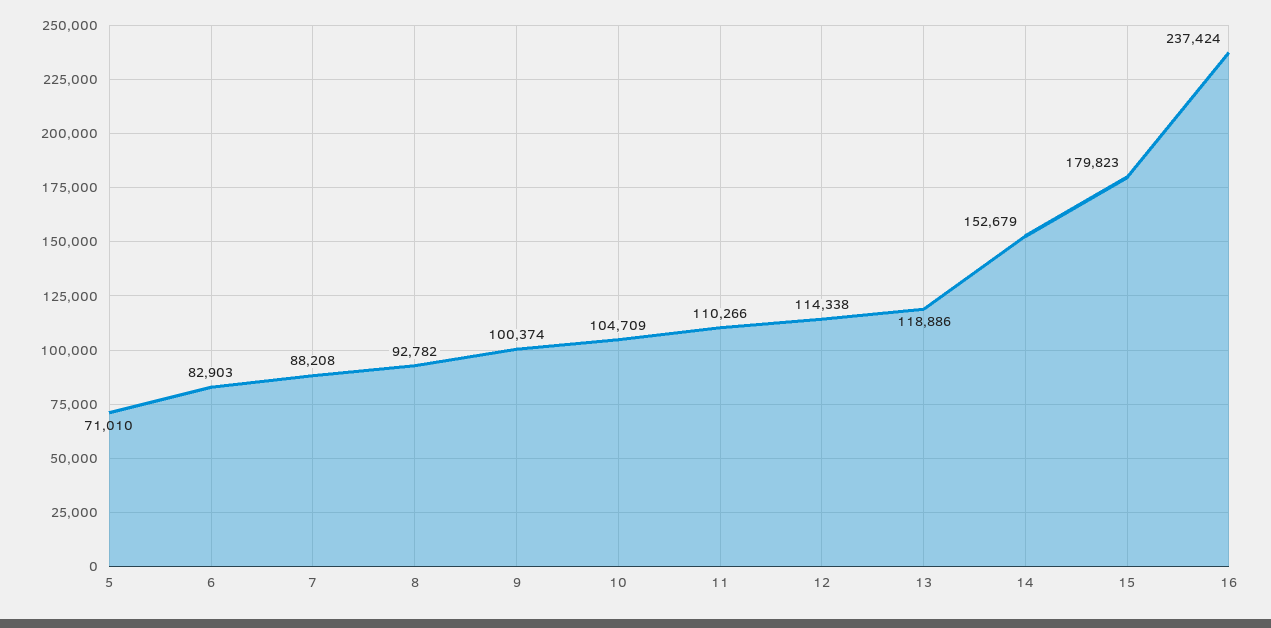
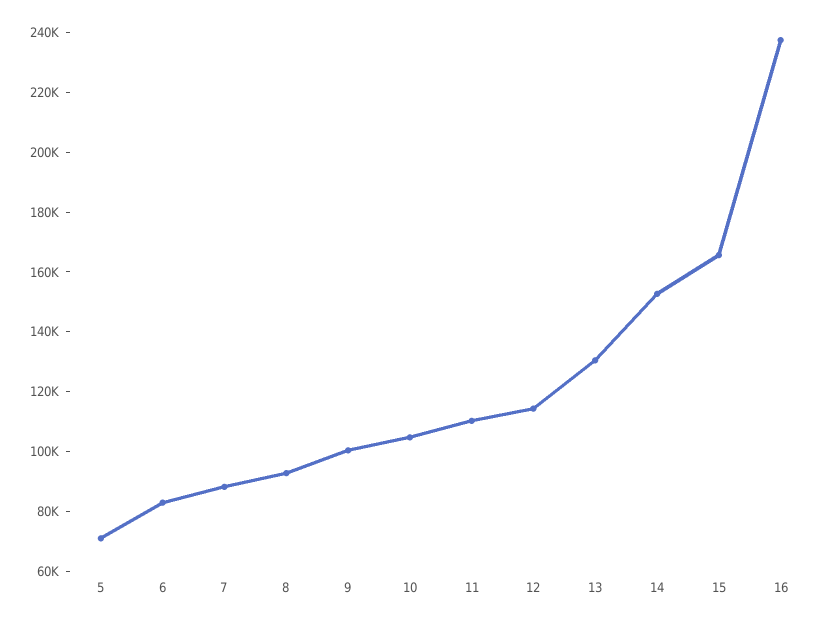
  {
    "5": 71010,
    "6": 82903,
    "7": 88208,
    "8": 92782,
    "9": 100374,
    "10": 104709,
    "11": 110266,
    "12": 114338,
-   "13": 118886,
+   "13": 130000,
    "14": 152679,
-   "15": 179823,
+   "15": 165000,
    "16": 237424
  }

